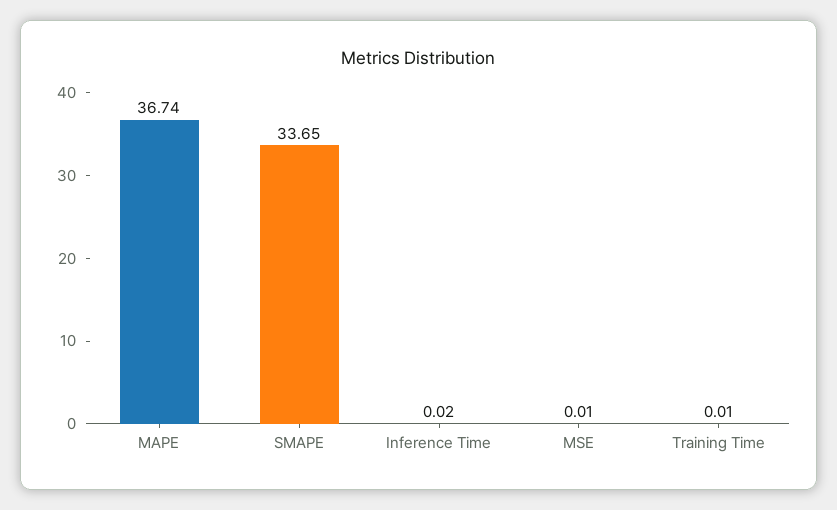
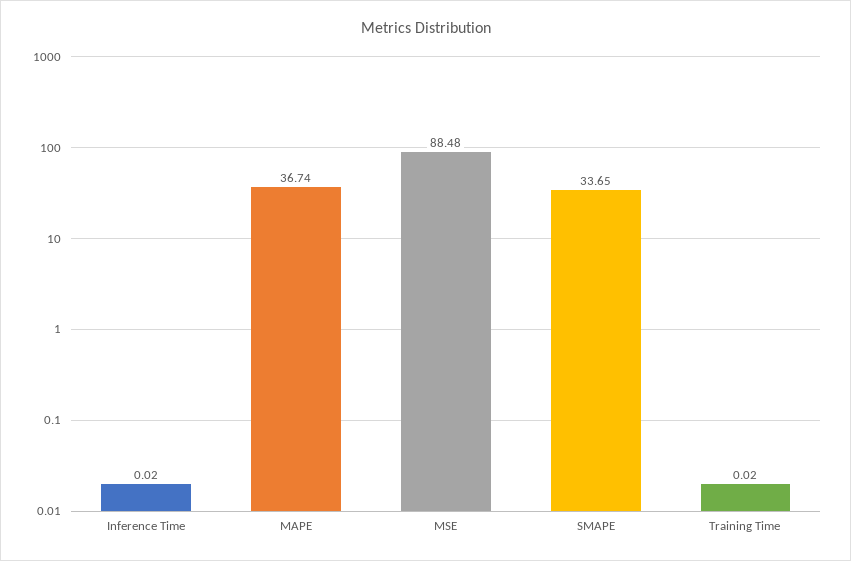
  {
    "MAPE": 36.74,
    "SMAPE": 33.65,
    "Inference Time": 0.02,
-   "MSE": 0.01,
+   "MSE": 88.48,
-   "Training Time": 0.01
+   "Training Time": 0.02
  }

